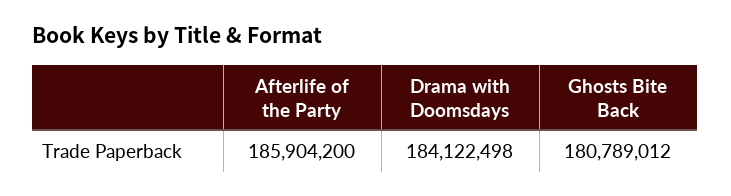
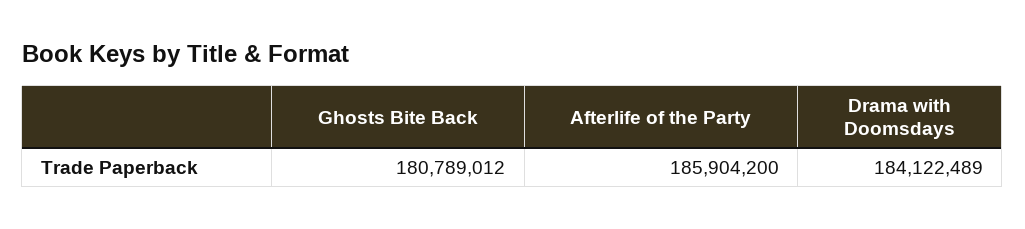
  {
    "Afterlife of the Party": 185904200,
-   "Drama with Doomsdays": 184122498,
+   "Drama with Doomsdays": 184122489,
    "Ghosts Bite Back": 180789012
  }

